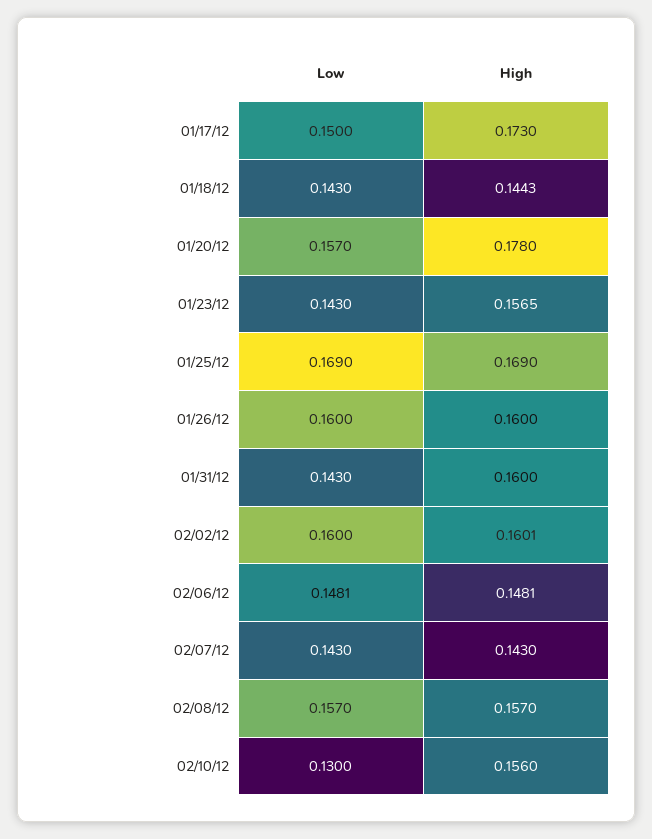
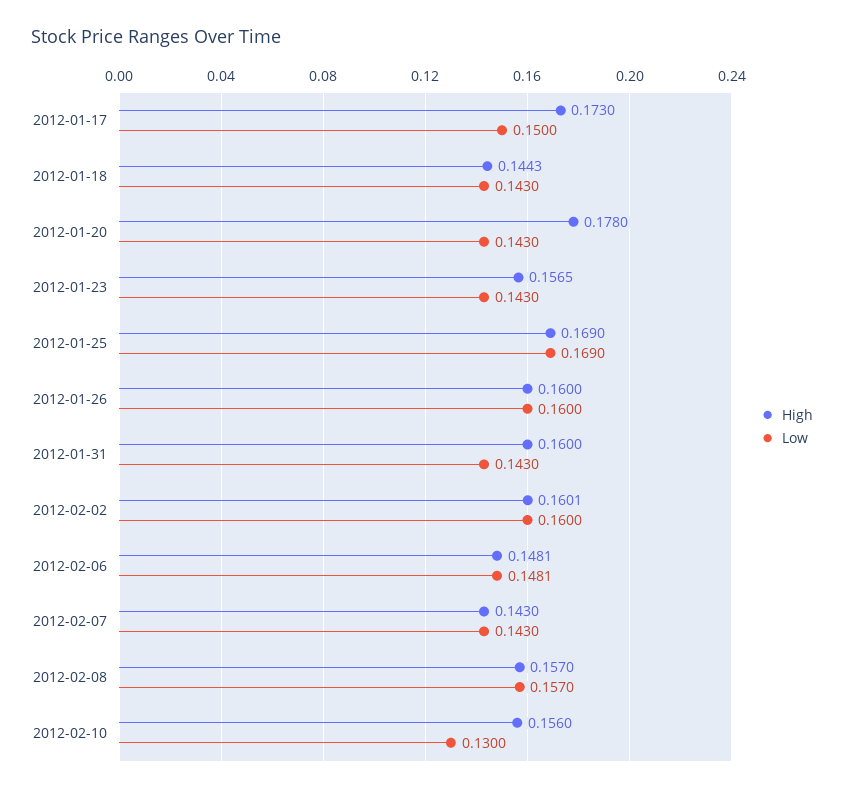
  {
    "Low": {
      "01/17/12": 0.15,
      "01/18/12": 0.143,
-     "01/20/12": 0.157,
+     "01/20/12": 0.143,
      "01/23/12": 0.143,
      "01/25/12": 0.169,
      "01/26/12": 0.16,
      "01/31/12": 0.143,
      "02/02/12": 0.16,
      "02/06/12": 0.1481,
      "02/07/12": 0.143,
      "02/08/12": 0.157,
      "02/10/12": 0.13
    },
    "High": {
      "01/17/12": 0.173,
      "01/18/12": 0.1443,
      "01/20/12": 0.178,
      "01/23/12": 0.1565,
      "01/25/12": 0.169,
      "01/26/12": 0.16,
      "01/31/12": 0.16,
      "02/02/12": 0.1601,
      "02/06/12": 0.1481,
      "02/07/12": 0.143,
      "02/08/12": 0.157,
      "02/10/12": 0.156
    }
  }

